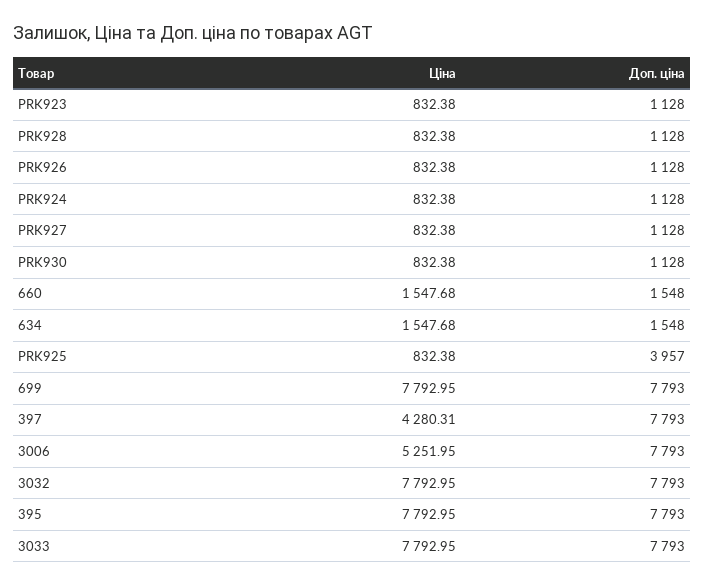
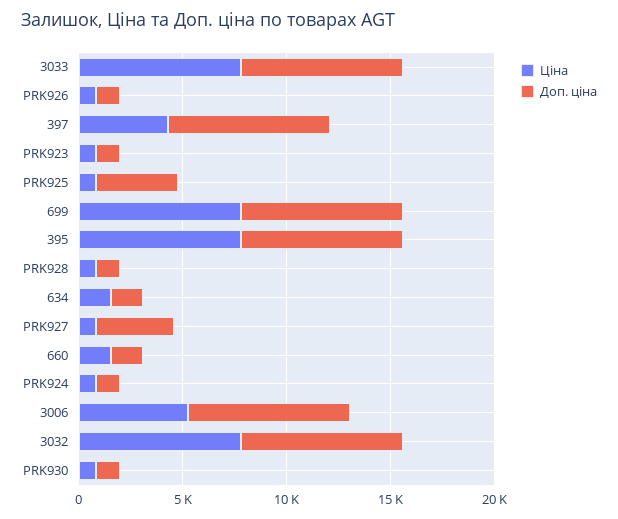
  {
    "Ціна": {
      "PRK923": 832.38,
      "PRK928": 832.38,
      "PRK926": 832.38,
      "PRK924": 832.38,
      "PRK927": 832.38,
      "PRK930": 832.38,
      "660": 1547.68,
      "634": 1547.68,
      "PRK925": 832.38,
      "699": 7792.95,
      "397": 4280.31,
      "3006": 5251.95,
      "3032": 7792.95,
      "395": 7792.95,
      "3033": 7792.95
    },
    "Доп. ціна": {
      "PRK923": 1128,
      "PRK928": 1128,
      "PRK926": 1128,
      "PRK924": 1128,
-     "PRK927": 1128,
+     "PRK927": 4000,
      "PRK930": 1128,
      "660": 1548,
      "634": 1548,
      "PRK925": 3957,
      "699": 7793,
      "397": 7793,
      "3006": 7793,
      "3032": 7793,
      "395": 7793,
      "3033": 7793
    }
  }

